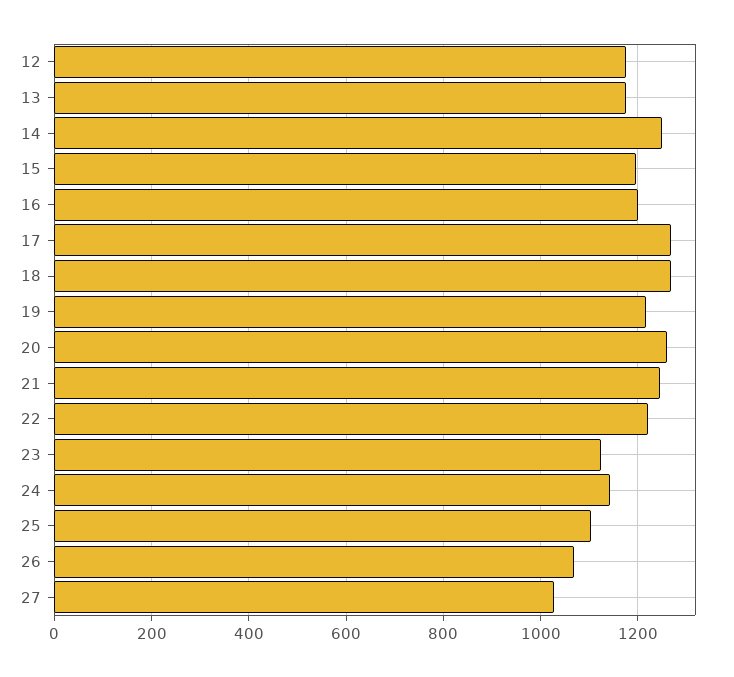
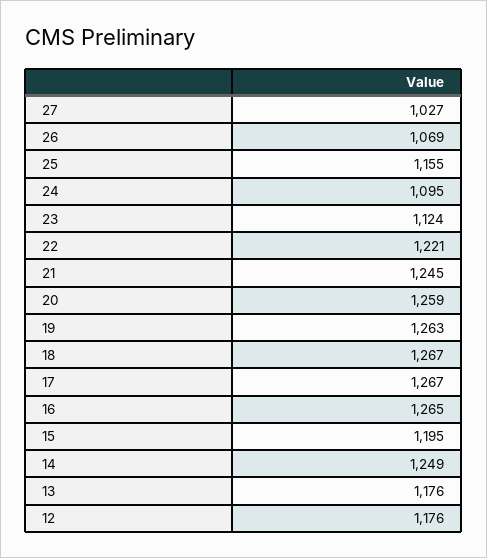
  {
    "12": 1176,
    "13": 1176,
    "14": 1249,
    "15": 1195,
-   "16": 1200,
+   "16": 1265,
    "17": 1267,
    "18": 1267,
-   "19": 1220,
+   "19": 1263,
    "20": 1259,
    "21": 1245,
    "22": 1221,
    "23": 1124,
-   "24": 1140,
+   "24": 1095,
-   "25": 1100,
+   "25": 1155,
    "26": 1069,
    "27": 1027
  }

